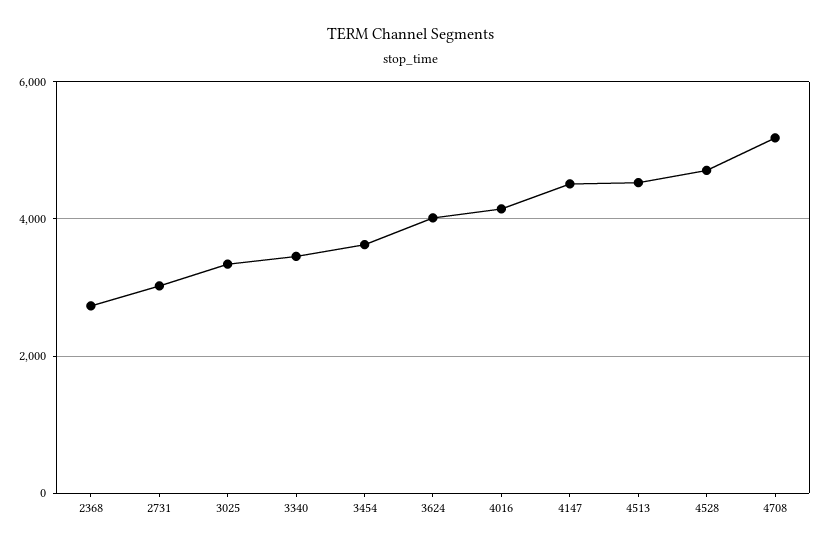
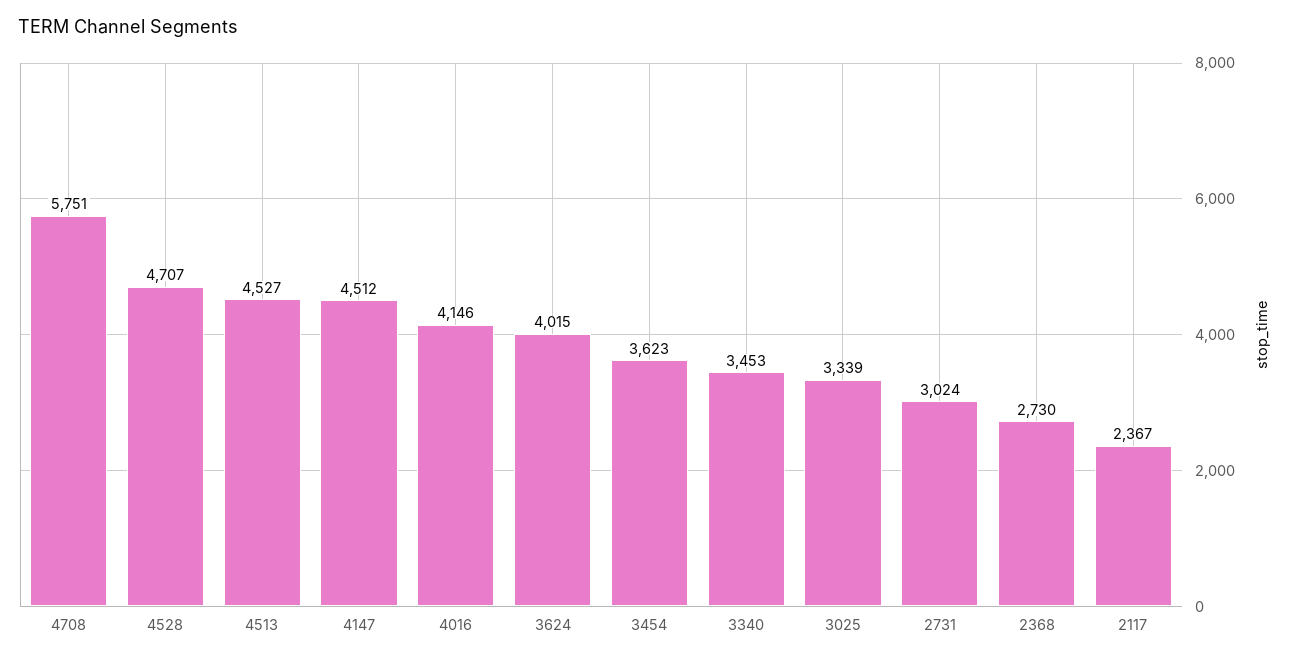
  {
    "2368": 2730,
    "2731": 3024,
    "3025": 3339,
    "3340": 3453,
    "3454": 3623,
    "3624": 4015,
    "4016": 4146,
    "4147": 4512,
    "4513": 4527,
    "4528": 4707,
-   "4708": 5200
+   "4708": 5751,
+   "2117": 2367
  }

